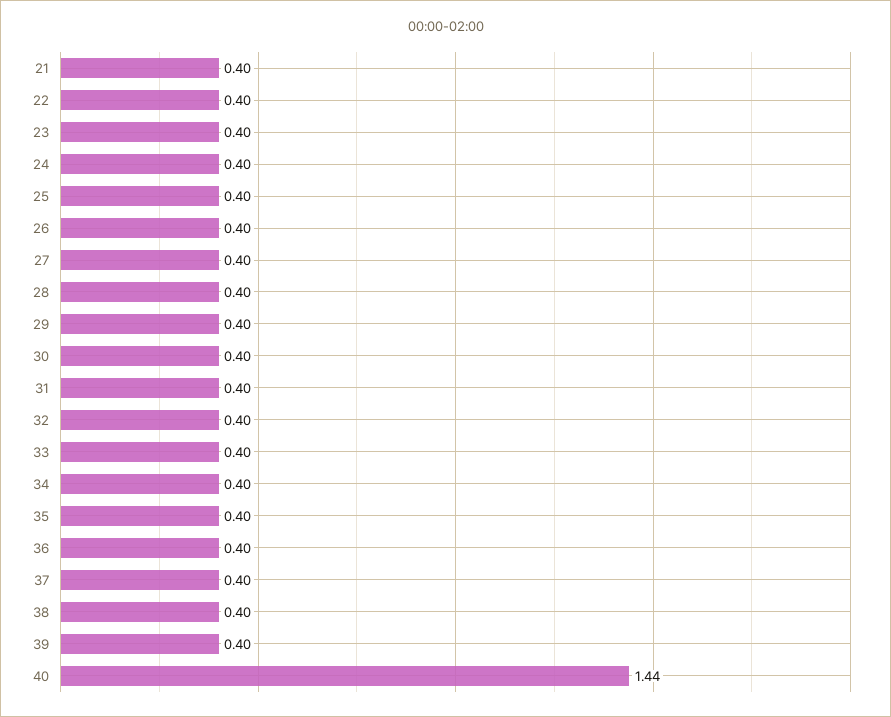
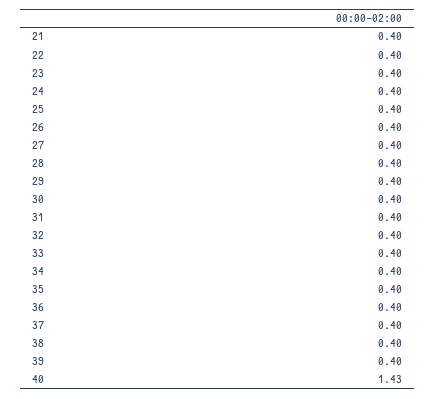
  {
    "21": 0.4,
    "22": 0.4,
    "23": 0.4,
    "24": 0.4,
    "25": 0.4,
    "26": 0.4,
    "27": 0.4,
    "28": 0.4,
    "29": 0.4,
    "30": 0.4,
    "31": 0.4,
    "32": 0.4,
    "33": 0.4,
    "34": 0.4,
    "35": 0.4,
    "36": 0.4,
    "37": 0.4,
    "38": 0.4,
    "39": 0.4,
-   "40": 1.44
+   "40": 1.43
  }

